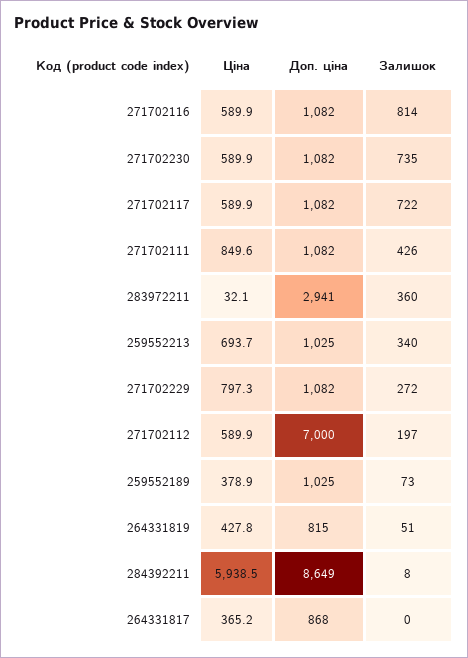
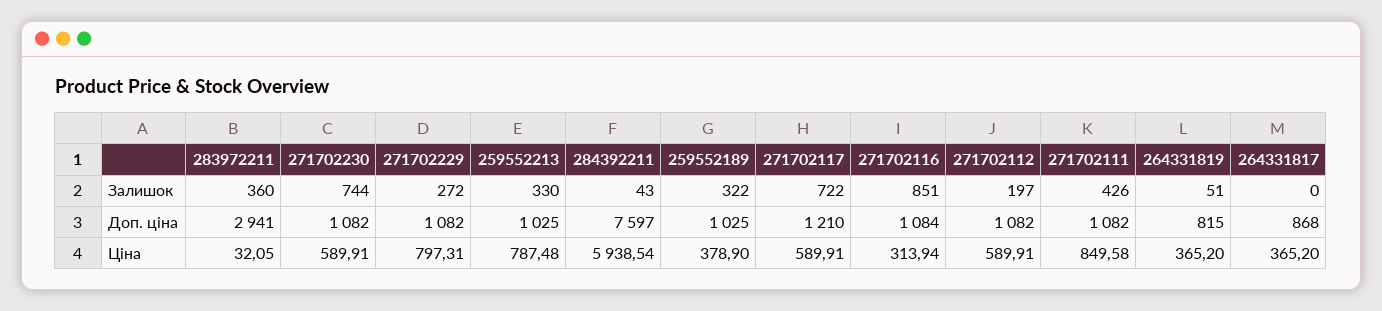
  {
    "Ціна": {
-     "271702116": 589.9,
+     "271702116": 313.94,
      "271702230": 589.91,
      "271702117": 589.91,
      "271702111": 849.58,
      "283972211": 32.05,
-     "259552213": 693.7,
+     "259552213": 787.48,
      "271702229": 797.31,
      "271702112": 589.91,
      "259552189": 378.9,
-     "264331819": 427.8,
+     "264331819": 365.2,
      "284392211": 5938.54,
      "264331817": 365.2
    },
    "Доп. ціна": {
-     "271702116": 1082,
+     "271702116": 1084,
      "271702230": 1082,
-     "271702117": 1082,
+     "271702117": 1210,
      "271702111": 1082,
      "283972211": 2941,
      "259552213": 1025,
      "271702229": 1082,
-     "271702112": 7000,
+     "271702112": 1082,
      "259552189": 1025,
      "264331819": 815,
-     "284392211": 8649,
+     "284392211": 7597,
      "264331817": 868
    },
    "Залишок": {
-     "271702116": 814,
+     "271702116": 851,
-     "271702230": 735,
+     "271702230": 744,
      "271702117": 722,
      "271702111": 426,
      "283972211": 360,
-     "259552213": 340,
+     "259552213": 330,
      "271702229": 272,
      "271702112": 197,
-     "259552189": 73,
+     "259552189": 322,
      "264331819": 51,
-     "284392211": 8,
+     "284392211": 43,
      "264331817": 0
    }
  }

